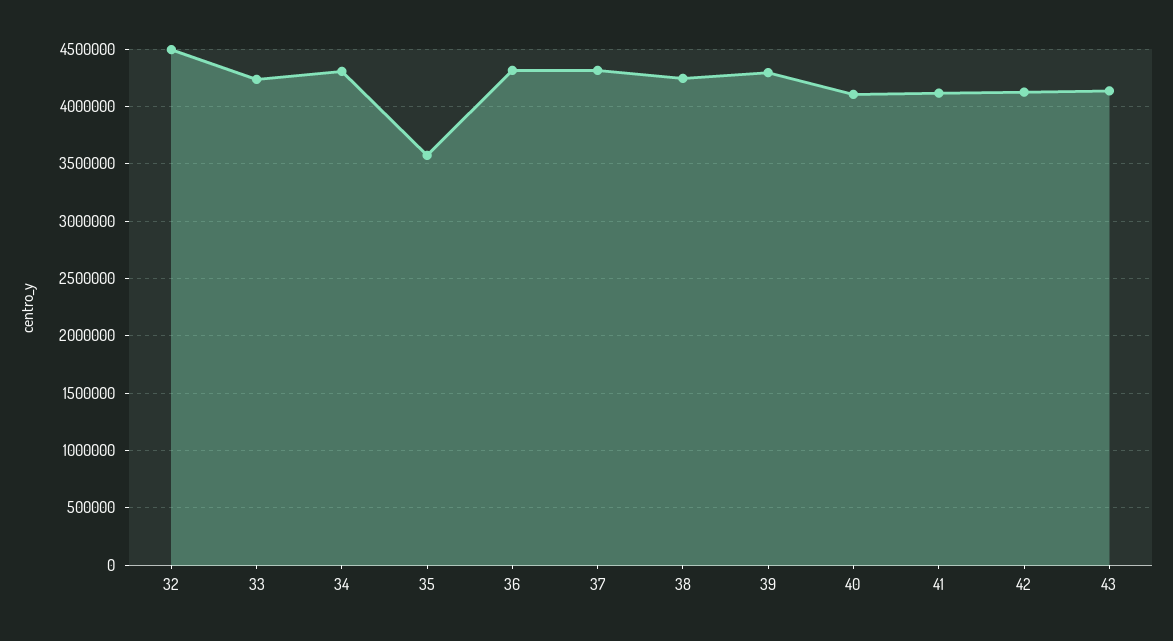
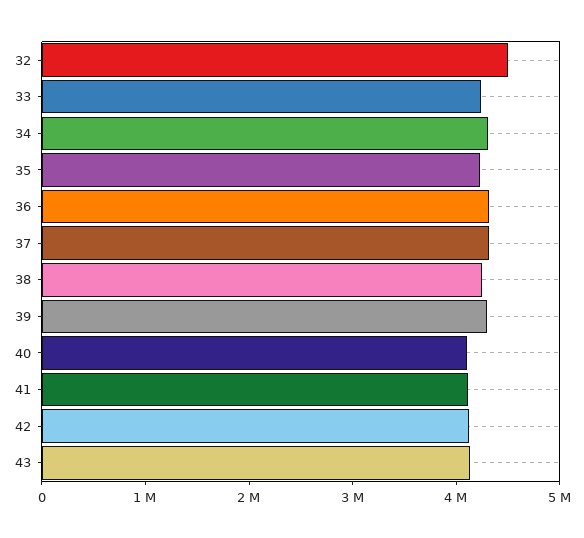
  {
    "32": 4500000,
    "33": 4200000,
    "34": 4300000,
-   "35": 3600000,
+   "35": 4200000,
    "36": 4300000,
    "37": 4300000,
    "38": 4200000,
    "39": 4300000,
    "40": 4100000,
    "41": 4100000,
    "42": 4100000,
    "43": 4100000
  }

